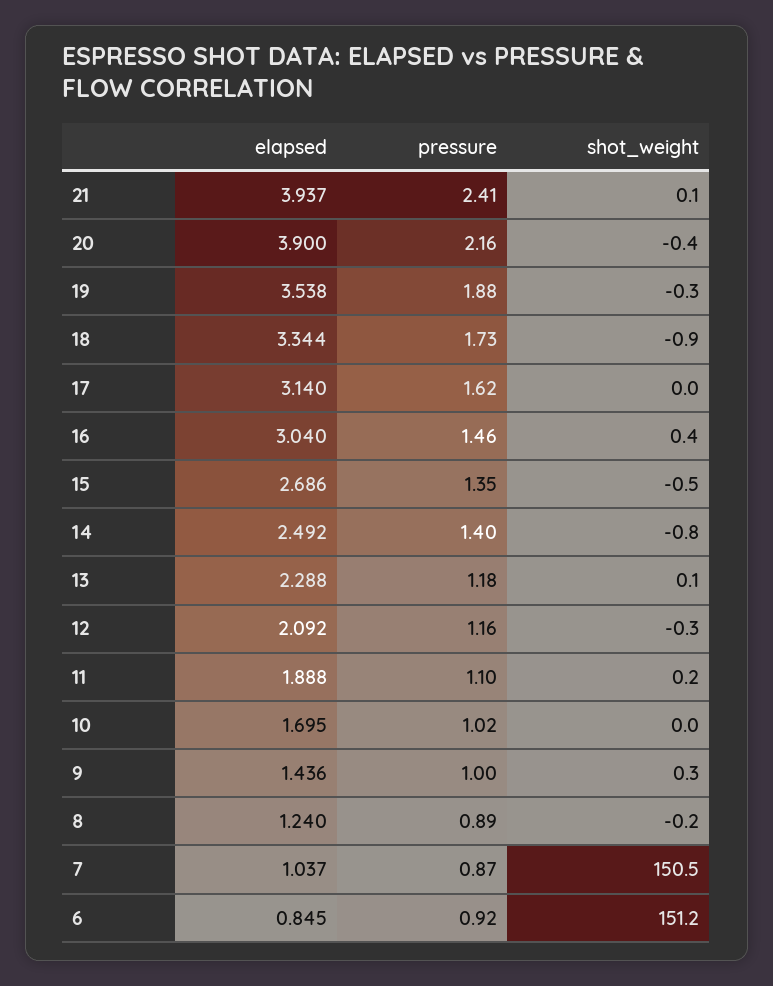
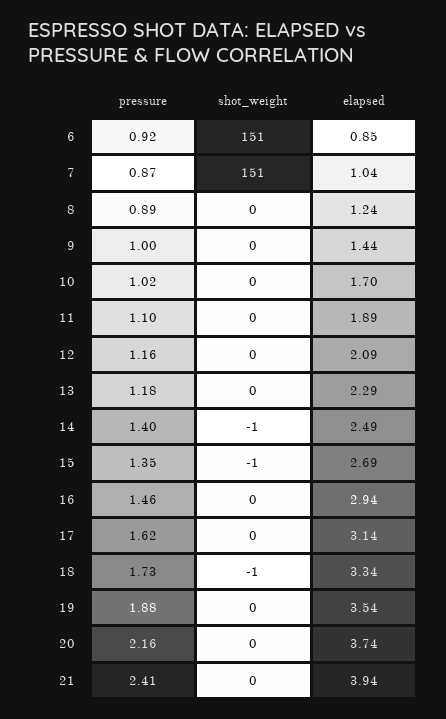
  {
    "elapsed": {
      "21": 3.937,
-     "20": 3.9,
+     "20": 3.74,
      "19": 3.538,
      "18": 3.344,
      "17": 3.14,
-     "16": 3.04,
+     "16": 2.94,
      "15": 2.686,
      "14": 2.492,
      "13": 2.288,
      "12": 2.092,
      "11": 1.888,
      "10": 1.695,
      "9": 1.436,
      "8": 1.24,
      "7": 1.037,
      "6": 0.845
    },
    "pressure": {
      "21": 2.41,
      "20": 2.16,
      "19": 1.88,
      "18": 1.73,
      "17": 1.62,
      "16": 1.46,
      "15": 1.35,
      "14": 1.4,
      "13": 1.18,
      "12": 1.16,
      "11": 1.1,
      "10": 1.02,
      "9": 1,
      "8": 0.89,
      "7": 0.87,
      "6": 0.92
    },
    "shot_weight": {
      "21": 0.1,
      "20": -0.4,
      "19": -0.3,
      "18": -0.9,
      "17": 0,
      "16": 0.4,
      "15": -0.5,
      "14": -0.8,
      "13": 0.1,
      "12": -0.3,
      "11": 0.2,
      "10": 0,
      "9": 0.3,
      "8": -0.2,
      "7": 150.5,
      "6": 151.2
    }
  }

